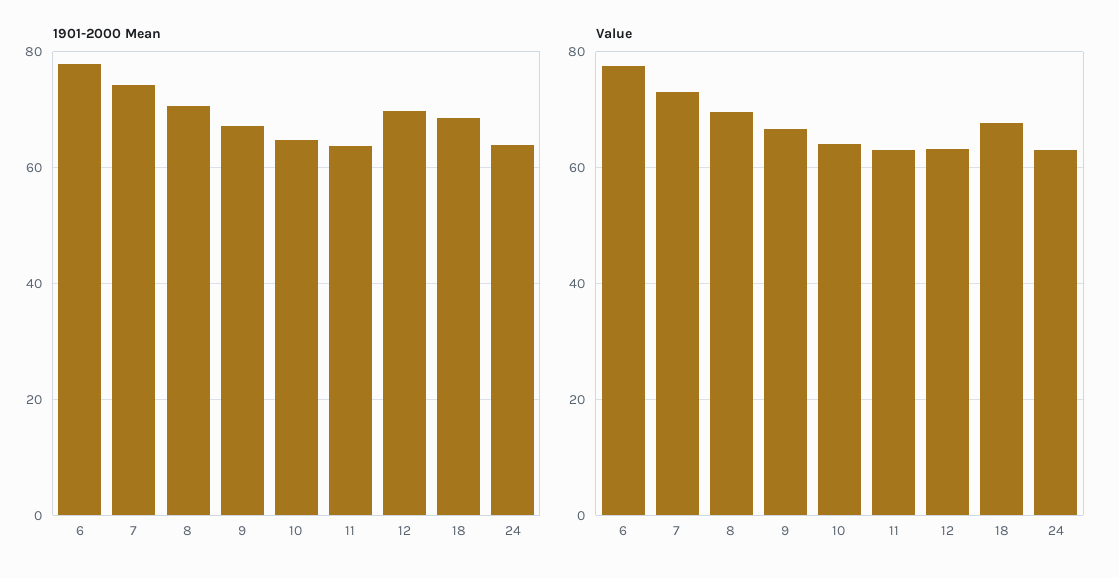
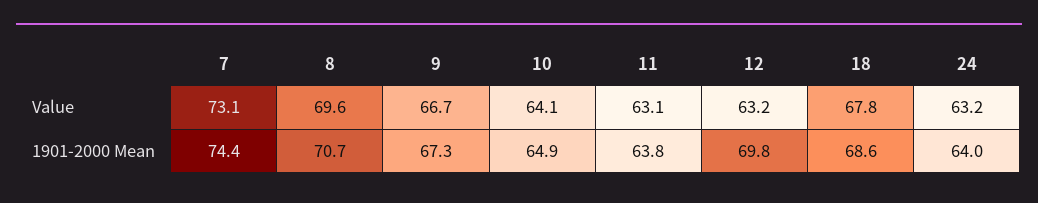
  {
    "1901-2000 Mean": {
-     "6": 78,
      "7": 74.4,
      "8": 70.7,
      "9": 67.3,
      "10": 64.9,
      "11": 63.8,
      "12": 69.8,
      "18": 68.6,
      "24": 64
    },
    "Value": {
-     "6": 78,
      "7": 73.1,
      "8": 69.6,
      "9": 66.7,
      "10": 64.1,
      "11": 63.1,
      "12": 63.2,
      "18": 67.8,
      "24": 63.2
    }
  }

